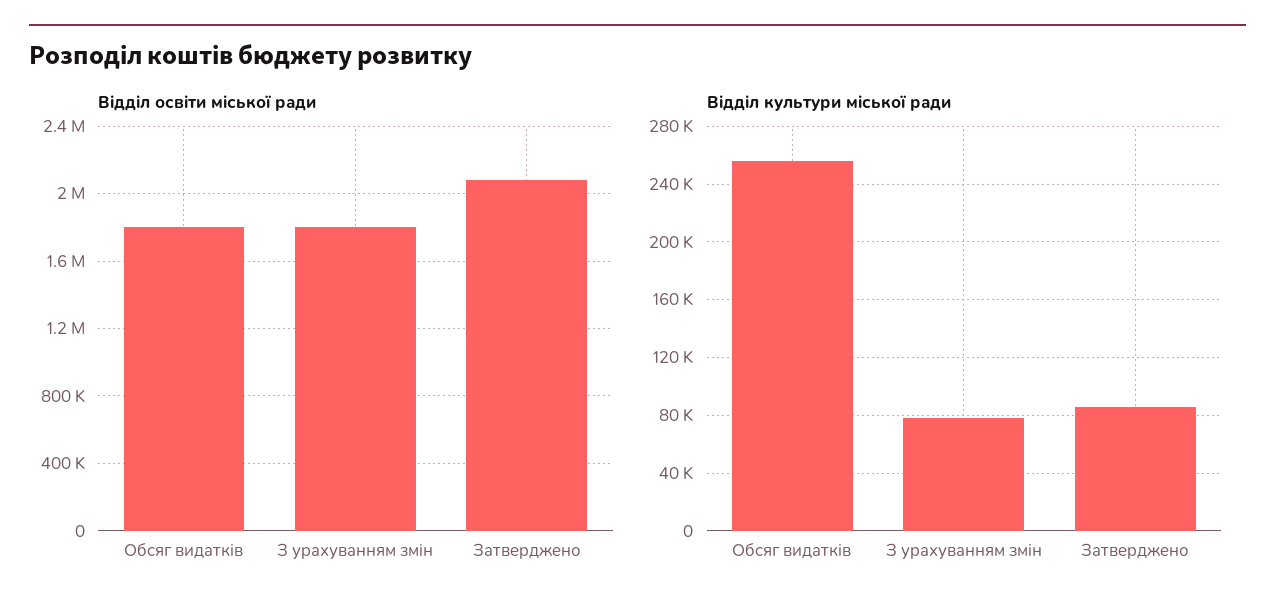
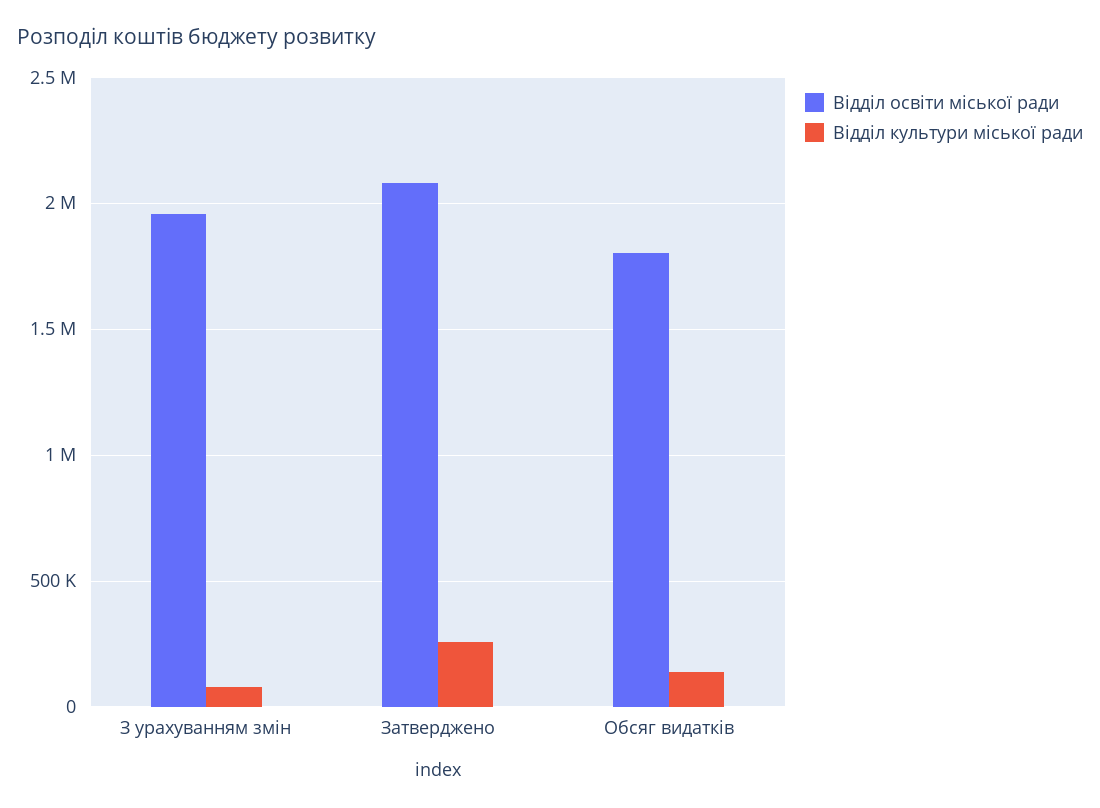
  {
    "Відділ освіти міської ради": {
      "Обсяг видатків": 1800000,
-     "З урахуванням змін": 1800000,
+     "З урахуванням змін": 1950000,
      "Затверджено": 2100000
    },
    "Відділ культури міської ради": {
-     "Обсяг видатків": 255000,
+     "Обсяг видатків": 150000,
      "З урахуванням змін": 80000,
-     "Затверджено": 85000
+     "Затверджено": 250000
    }
  }

